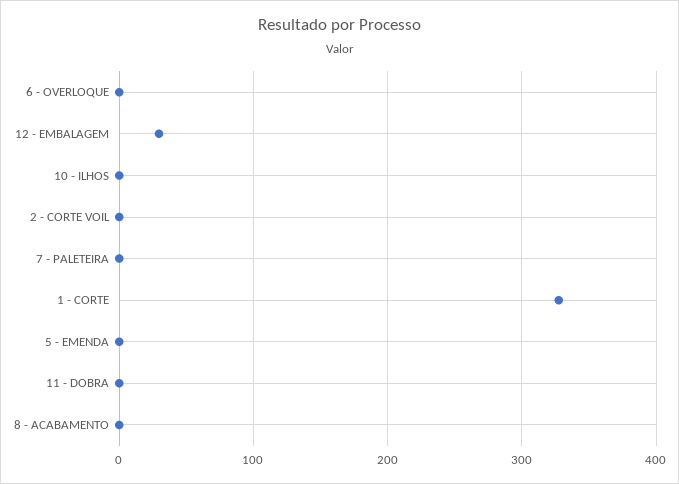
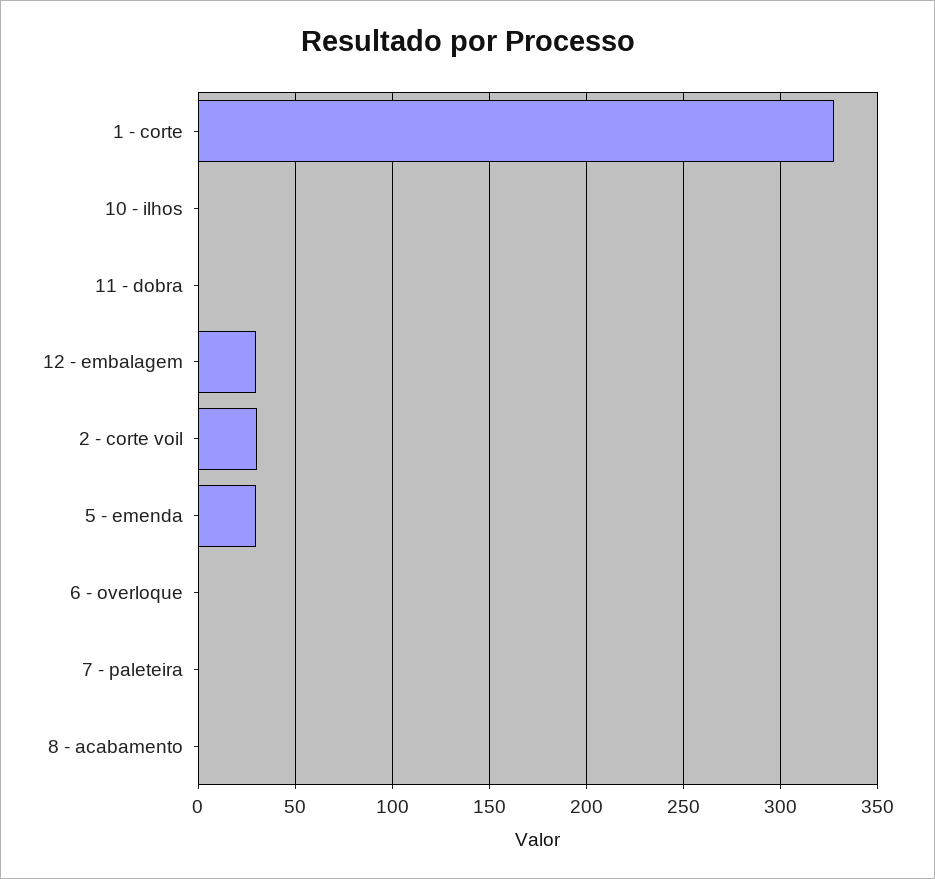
  {
    "6 - OVERLOQUE": 0,
    "12 - EMBALAGEM": 30,
    "10 - ILHOS": 0,
-   "2 - CORTE VOIL": 0,
+   "2 - CORTE VOIL": 30,
    "7 - PALETEIRA": 0,
    "1 - CORTE": 325,
-   "5 - EMENDA": 0,
+   "5 - EMENDA": 30,
    "11 - DOBRA": 0,
    "8 - ACABAMENTO": 0
  }

